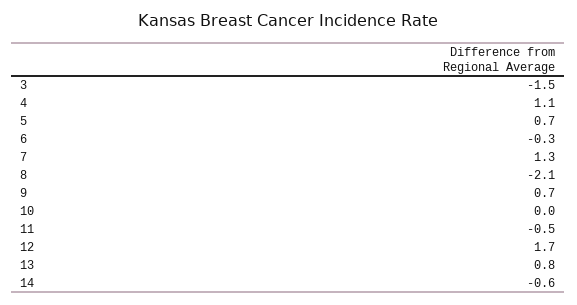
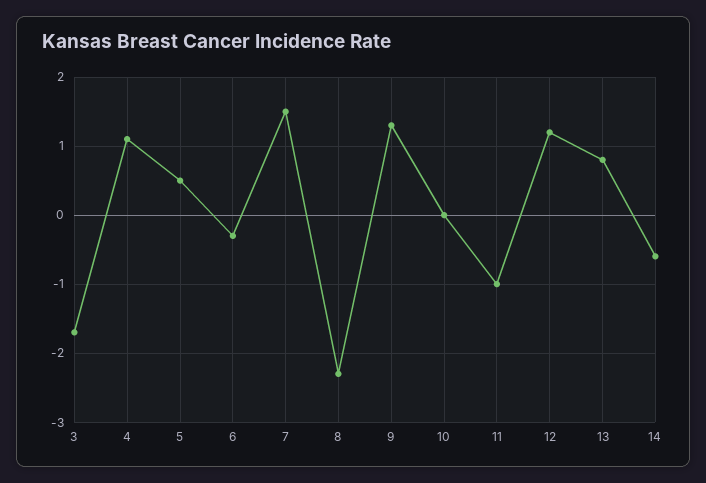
  {
-   "3": -1.5,
+   "3": -1.7,
    "4": 1.1,
-   "5": 0.7,
+   "5": 0.5,
    "6": -0.3,
-   "7": 1.3,
+   "7": 1.5,
-   "8": -2.1,
+   "8": -2.3,
-   "9": 0.7,
+   "9": 1.3,
    "10": 0,
-   "11": -0.5,
+   "11": -1,
-   "12": 1.7,
+   "12": 1.2,
    "13": 0.8,
    "14": -0.6
  }

